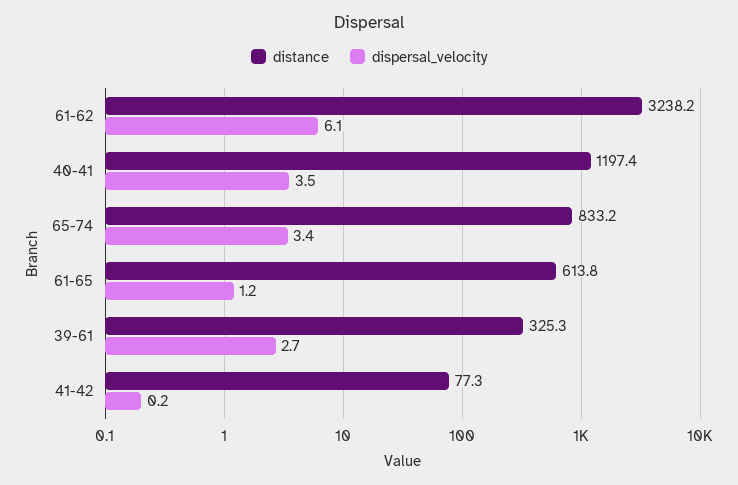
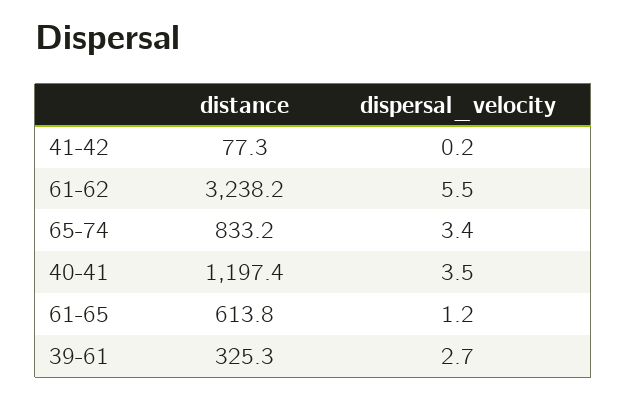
  {
    "distance": {
      "61-62": 3238.2,
      "40-41": 1197.4,
      "65-74": 833.2,
      "61-65": 613.8,
      "39-61": 325.3,
      "41-42": 77.3
    },
    "dispersal_velocity": {
-     "61-62": 6.1,
+     "61-62": 5.5,
      "40-41": 3.5,
      "65-74": 3.4,
      "61-65": 1.2,
      "39-61": 2.7,
      "41-42": 0.2
    }
  }

